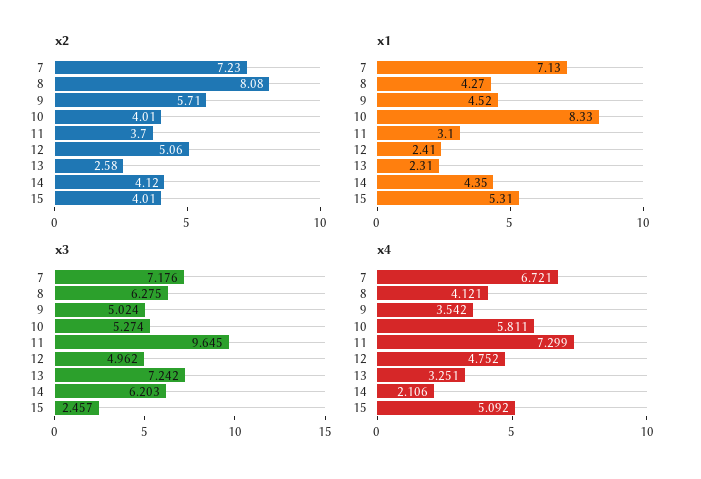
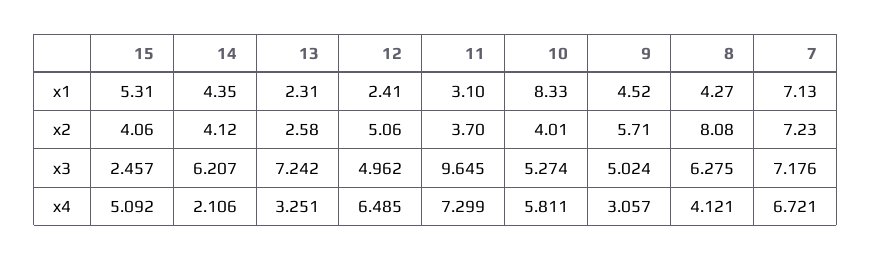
  {
    "x2": {
      "7": 7.23,
      "8": 8.08,
      "9": 5.71,
      "10": 4.01,
      "11": 3.7,
      "12": 5.06,
      "13": 2.58,
      "14": 4.12,
-     "15": 4.01
+     "15": 4.06
    },
    "x1": {
      "7": 7.13,
      "8": 4.27,
      "9": 4.52,
      "10": 8.33,
      "11": 3.1,
      "12": 2.41,
      "13": 2.31,
      "14": 4.35,
      "15": 5.31
    },
    "x3": {
      "7": 7.176,
      "8": 6.275,
      "9": 5.024,
      "10": 5.274,
      "11": 9.645,
      "12": 4.962,
      "13": 7.242,
-     "14": 6.203,
+     "14": 6.207,
      "15": 2.457
    },
    "x4": {
      "7": 6.721,
      "8": 4.121,
-     "9": 3.542,
+     "9": 3.057,
      "10": 5.811,
      "11": 7.299,
-     "12": 4.752,
+     "12": 6.485,
      "13": 3.251,
      "14": 2.106,
      "15": 5.092
    }
  }

